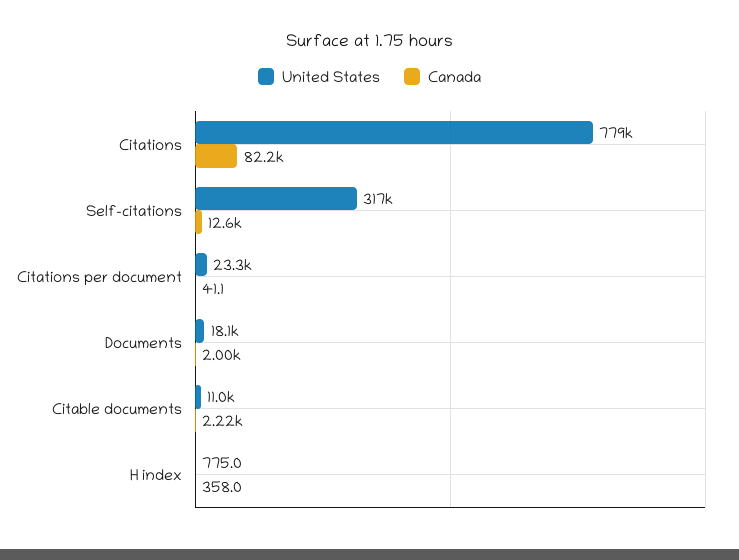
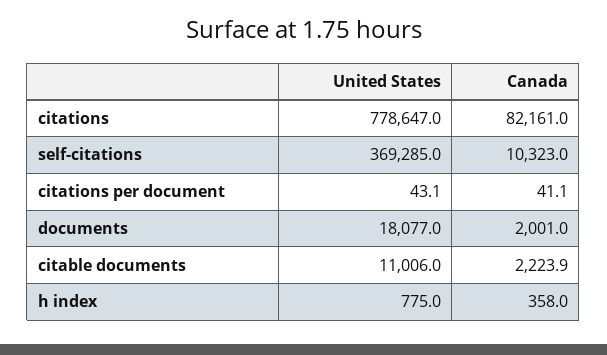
  {
    "United States": {
      "Citations": 778647,
-     "Self-citations": 317000,
+     "Self-citations": 369285,
-     "Citations per document": 23300,
+     "Citations per document": 43.1,
      "Documents": 18077,
      "Citable documents": 11006,
      "H index": 775
    },
    "Canada": {
      "Citations": 82161,
-     "Self-citations": 12600,
+     "Self-citations": 10323,
      "Citations per document": 41.1,
      "Documents": 2001,
      "Citable documents": 2223.9,
      "H index": 358
    }
  }

